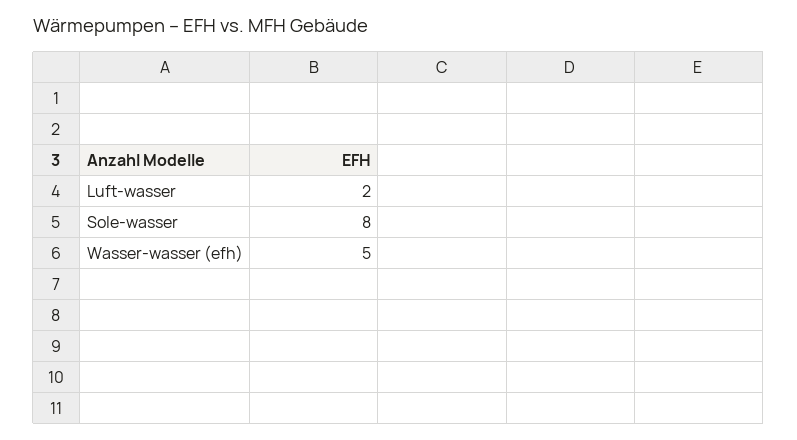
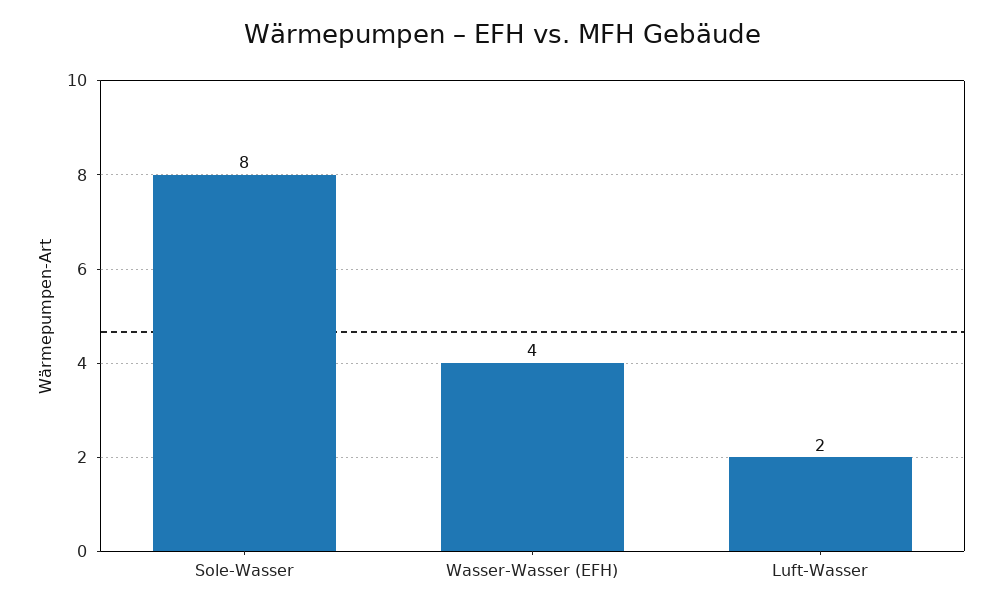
  {
    "Luft-wasser": 2,
    "Sole-wasser": 8,
-   "Wasser-wasser (efh)": 5
+   "Wasser-wasser (efh)": 4
  }

